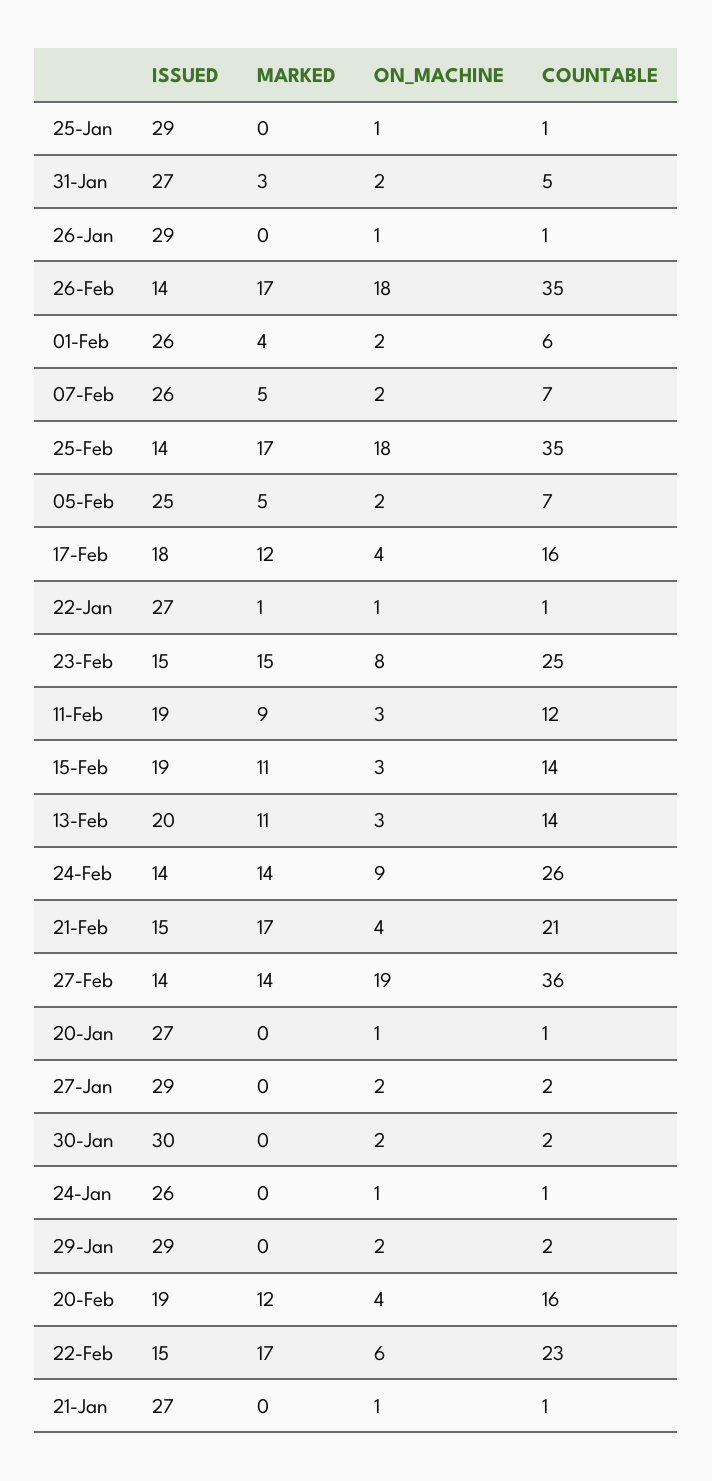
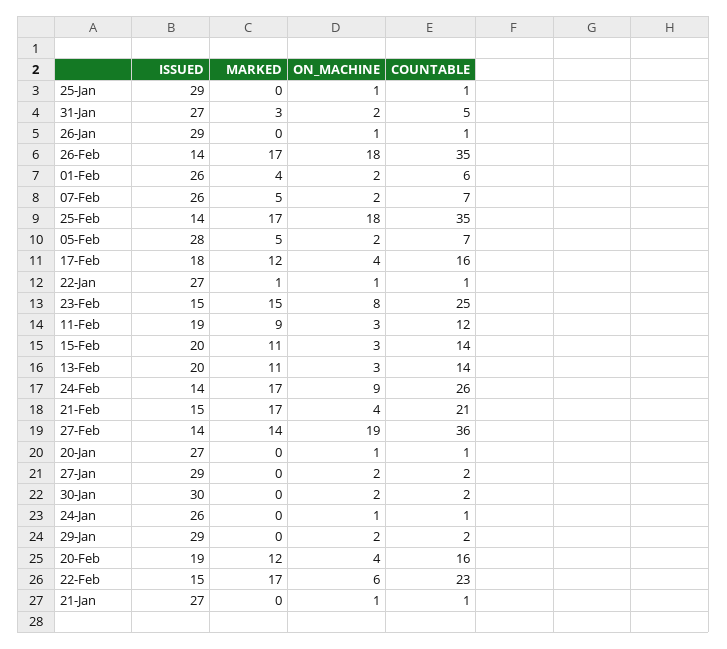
  {
    "ISSUED": {
      "25-Jan": 29,
      "31-Jan": 27,
      "26-Jan": 29,
      "26-Feb": 14,
      "01-Feb": 26,
      "07-Feb": 26,
      "25-Feb": 14,
-     "05-Feb": 25,
+     "05-Feb": 28,
      "17-Feb": 18,
      "22-Jan": 27,
      "23-Feb": 15,
      "11-Feb": 19,
-     "15-Feb": 19,
+     "15-Feb": 20,
      "13-Feb": 20,
      "24-Feb": 14,
      "21-Feb": 15,
      "27-Feb": 14,
      "20-Jan": 27,
      "27-Jan": 29,
      "30-Jan": 30,
      "24-Jan": 26,
      "29-Jan": 29,
      "20-Feb": 19,
      "22-Feb": 15,
      "21-Jan": 27
    },
    "MARKED": {
      "25-Jan": 0,
      "31-Jan": 3,
      "26-Jan": 0,
      "26-Feb": 17,
      "01-Feb": 4,
      "07-Feb": 5,
      "25-Feb": 17,
      "05-Feb": 5,
      "17-Feb": 12,
      "22-Jan": 1,
      "23-Feb": 15,
      "11-Feb": 9,
      "15-Feb": 11,
      "13-Feb": 11,
-     "24-Feb": 14,
+     "24-Feb": 17,
      "21-Feb": 17,
      "27-Feb": 14,
      "20-Jan": 0,
      "27-Jan": 0,
      "30-Jan": 0,
      "24-Jan": 0,
      "29-Jan": 0,
      "20-Feb": 12,
      "22-Feb": 17,
      "21-Jan": 0
    },
    "ON_MACHINE": {
      "25-Jan": 1,
      "31-Jan": 2,
      "26-Jan": 1,
      "26-Feb": 18,
      "01-Feb": 2,
      "07-Feb": 2,
      "25-Feb": 18,
      "05-Feb": 2,
      "17-Feb": 4,
      "22-Jan": 1,
      "23-Feb": 8,
      "11-Feb": 3,
      "15-Feb": 3,
      "13-Feb": 3,
      "24-Feb": 9,
      "21-Feb": 4,
      "27-Feb": 19,
      "20-Jan": 1,
      "27-Jan": 2,
      "30-Jan": 2,
      "24-Jan": 1,
      "29-Jan": 2,
      "20-Feb": 4,
      "22-Feb": 6,
      "21-Jan": 1
    },
    "COUNTABLE": {
      "25-Jan": 1,
      "31-Jan": 5,
      "26-Jan": 1,
      "26-Feb": 35,
      "01-Feb": 6,
      "07-Feb": 7,
      "25-Feb": 35,
      "05-Feb": 7,
      "17-Feb": 16,
      "22-Jan": 1,
      "23-Feb": 25,
      "11-Feb": 12,
      "15-Feb": 14,
      "13-Feb": 14,
      "24-Feb": 26,
      "21-Feb": 21,
      "27-Feb": 36,
      "20-Jan": 1,
      "27-Jan": 2,
      "30-Jan": 2,
      "24-Jan": 1,
      "29-Jan": 2,
      "20-Feb": 16,
      "22-Feb": 23,
      "21-Jan": 1
    }
  }

